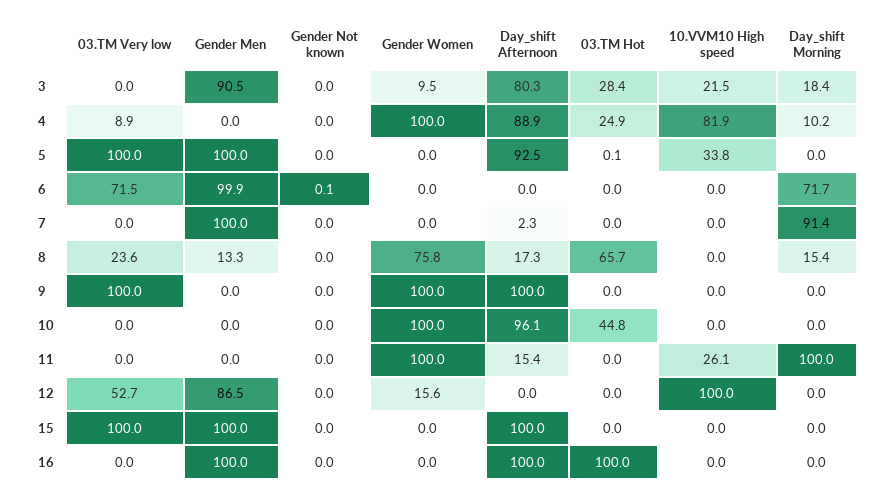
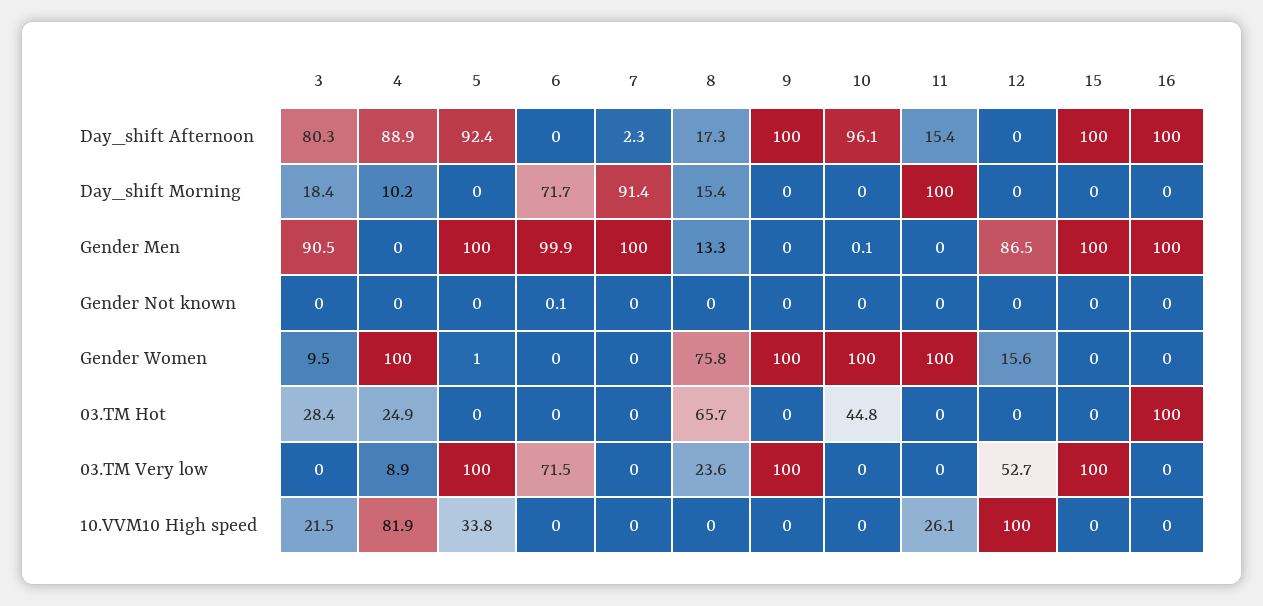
  {
    "03.TM Very low": {
      "3": 0,
      "4": 8.9,
      "5": 100,
      "6": 71.5,
      "7": 0,
      "8": 23.6,
      "9": 100,
      "10": 0,
      "11": 0,
      "12": 52.7,
      "15": 100,
      "16": 0
    },
    "Gender Men": {
      "3": 90.5,
      "4": 0,
      "5": 100,
      "6": 99.9,
      "7": 100,
      "8": 13.3,
      "9": 0,
-     "10": 0,
+     "10": 0.1,
      "11": 0,
      "12": 86.5,
      "15": 100,
      "16": 100
    },
    "Gender Not known": {
      "3": 0,
      "4": 0,
      "5": 0,
      "6": 0.1,
      "7": 0,
      "8": 0,
      "9": 0,
      "10": 0,
      "11": 0,
      "12": 0,
      "15": 0,
      "16": 0
    },
    "Gender Women": {
      "3": 9.5,
      "4": 100,
-     "5": 0,
+     "5": 1,
      "6": 0,
      "7": 0,
      "8": 75.8,
      "9": 100,
      "10": 100,
      "11": 100,
      "12": 15.6,
      "15": 0,
      "16": 0
    },
    "Day_shift Afternoon": {
      "3": 80.3,
      "4": 88.9,
-     "5": 92.5,
+     "5": 92.4,
      "6": 0,
      "7": 2.3,
      "8": 17.3,
      "9": 100,
      "10": 96.1,
      "11": 15.4,
      "12": 0,
      "15": 100,
      "16": 100
    },
    "03.TM Hot": {
      "3": 28.4,
      "4": 24.9,
-     "5": 0.1,
+     "5": 0,
      "6": 0,
      "7": 0,
      "8": 65.7,
      "9": 0,
      "10": 44.8,
      "11": 0,
      "12": 0,
      "15": 0,
      "16": 100
    },
    "10.VVM10 High speed": {
      "3": 21.5,
      "4": 81.9,
      "5": 33.8,
      "6": 0,
      "7": 0,
      "8": 0,
      "9": 0,
      "10": 0,
      "11": 26.1,
      "12": 100,
      "15": 0,
      "16": 0
    },
    "Day_shift Morning": {
      "3": 18.4,
      "4": 10.2,
      "5": 0,
      "6": 71.7,
      "7": 91.4,
      "8": 15.4,
      "9": 0,
      "10": 0,
      "11": 100,
      "12": 0,
      "15": 0,
      "16": 0
    }
  }

